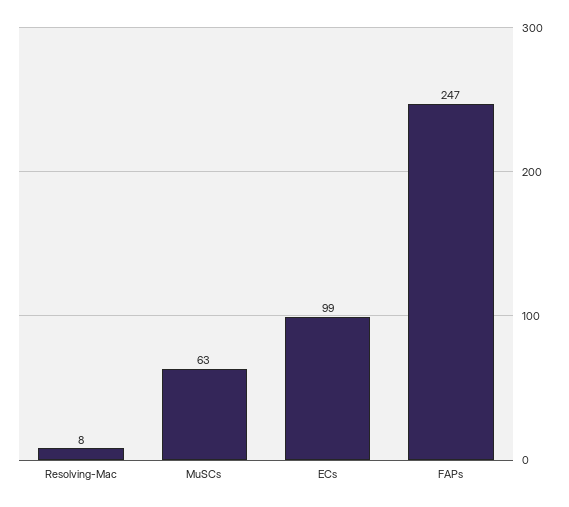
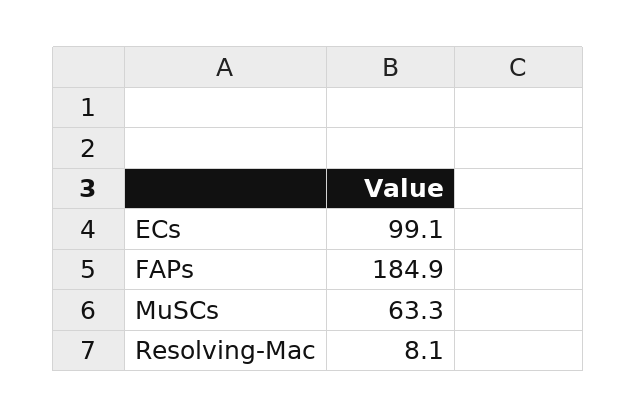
  {
    "Resolving-Mac": 8.1,
    "MuSCs": 63.3,
    "ECs": 99.1,
-   "FAPs": 247
+   "FAPs": 184.9
  }

